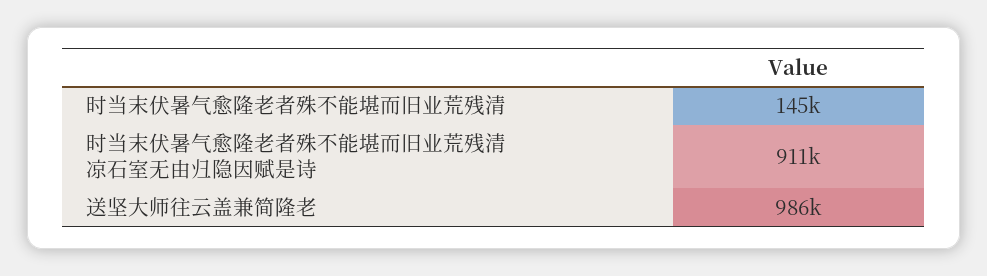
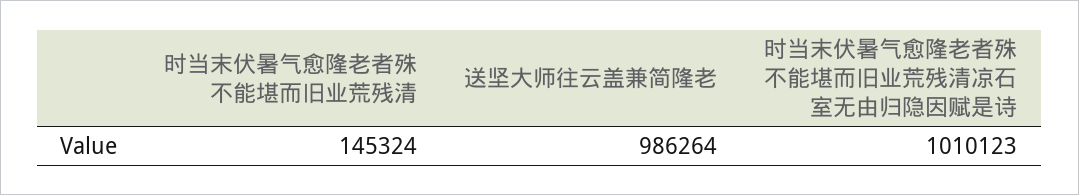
  {
    "时当末伏暑气愈隆老者殊不能堪而旧业荒残清": 145324,
-   "时当末伏暑气愈隆老者殊不能堪而旧业荒残清凉石室无由归隐因赋是诗": 911000,
+   "时当末伏暑气愈隆老者殊不能堪而旧业荒残清凉石室无由归隐因赋是诗": 1010123,
    "送坚大师往云盖兼简隆老": 986264
  }

